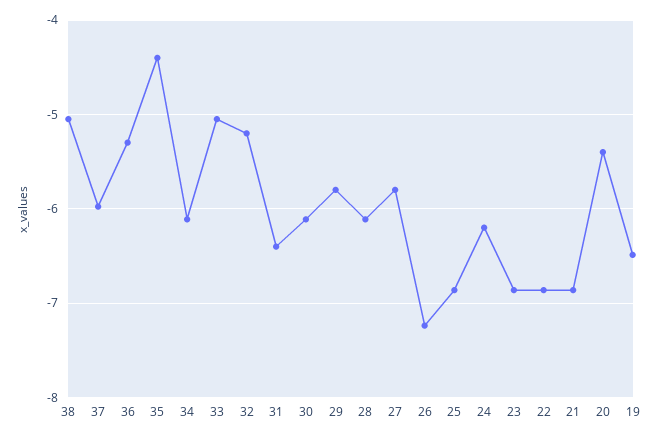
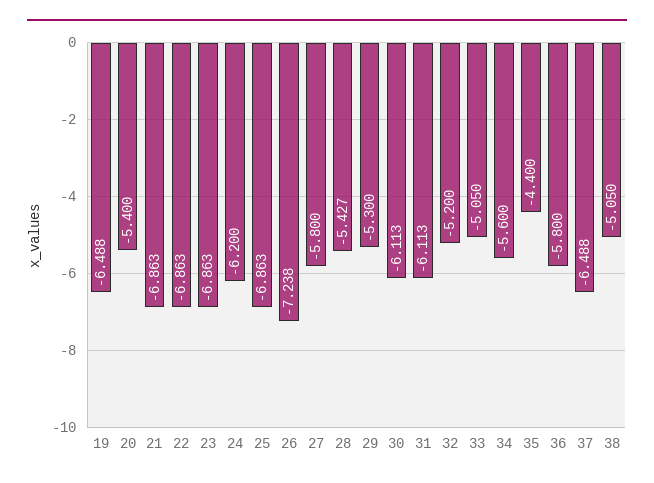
  {
    "38": -5.05,
-   "37": -6,
+   "37": -6.488,
-   "36": -5.3,
+   "36": -5.8,
    "35": -4.4,
-   "34": -6.1,
+   "34": -5.6,
    "33": -5.05,
    "32": -5.2,
-   "31": -6.4,
+   "31": -6.113,
    "30": -6.113,
-   "29": -5.8,
+   "29": -5.3,
-   "28": -6.1,
+   "28": -5.427,
    "27": -5.8,
    "26": -7.238,
    "25": -6.863,
    "24": -6.2,
    "23": -6.863,
    "22": -6.863,
    "21": -6.863,
    "20": -5.4,
    "19": -6.488
  }

